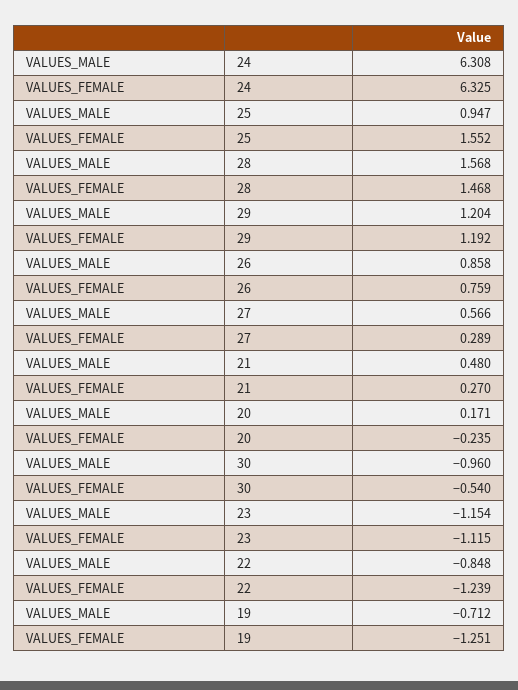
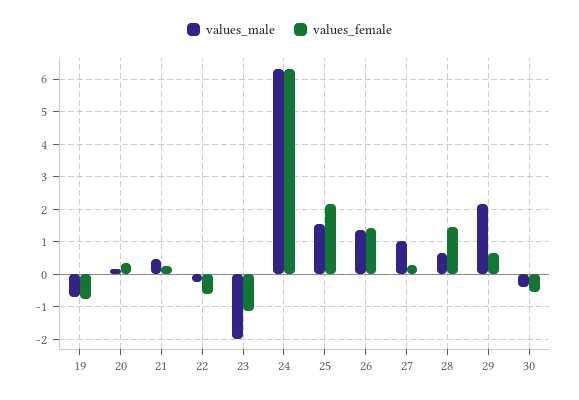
  {
    "VALUES_MALE": {
      "24": 6.308,
-     "25": 0.947,
+     "25": 1.6,
-     "28": 1.568,
+     "28": 0.6,
-     "29": 1.204,
+     "29": 2.2,
-     "26": 0.858,
+     "26": 1.4,
-     "27": 0.566,
+     "27": 1,
      "21": 0.48,
      "20": 0.171,
-     "30": -0.96,
+     "30": -0.4,
-     "23": -1.154,
+     "23": -2,
-     "22": -0.848,
+     "22": -0.2,
      "19": -0.712
    },
    "VALUES_FEMALE": {
      "24": 6.325,
-     "25": 1.552,
+     "25": 2.2,
      "28": 1.468,
-     "29": 1.192,
+     "29": 0.6,
-     "26": 0.759,
+     "26": 1.4,
      "27": 0.289,
      "21": 0.27,
-     "20": -0.235,
+     "20": 0.4,
      "30": -0.54,
      "23": -1.115,
-     "22": -1.239,
+     "22": -0.6,
-     "19": -1.251
+     "19": -0.8
    }
  }

